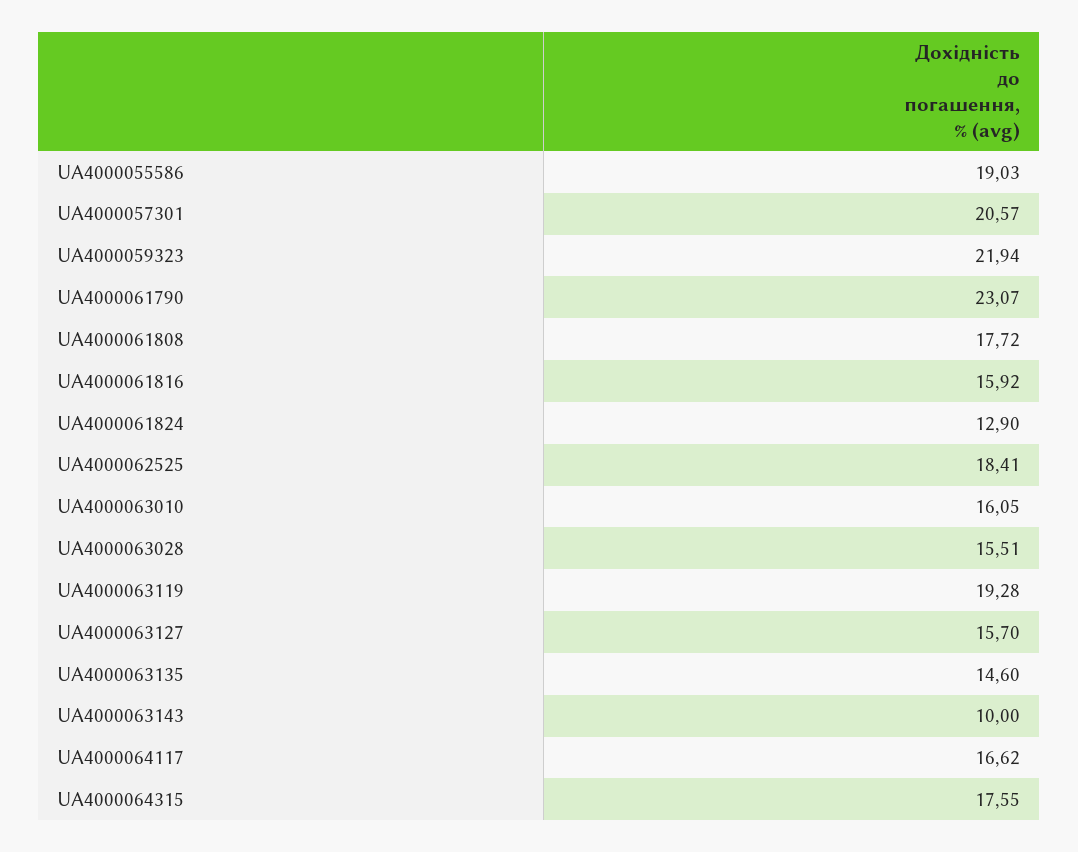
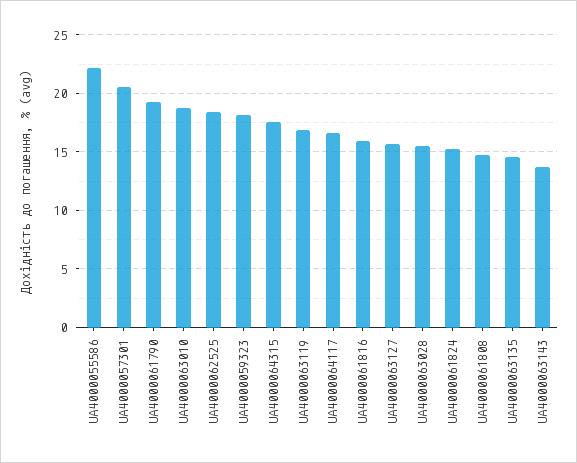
  {
-   "UA4000055586": 19.03,
+   "UA4000055586": 22,
    "UA4000057301": 20.57,
-   "UA4000059323": 21.94,
+   "UA4000059323": 18,
-   "UA4000061790": 23.07,
+   "UA4000061790": 19,
-   "UA4000061808": 17.72,
+   "UA4000061808": 15,
    "UA4000061816": 15.92,
-   "UA4000061824": 12.9,
+   "UA4000061824": 15,
    "UA4000062525": 18.41,
-   "UA4000063010": 16.05,
+   "UA4000063010": 19,
    "UA4000063028": 15.51,
-   "UA4000063119": 19.28,
+   "UA4000063119": 17,
    "UA4000063127": 15.7,
    "UA4000063135": 14.6,
-   "UA4000063143": 10,
+   "UA4000063143": 14,
    "UA4000064117": 16.62,
    "UA4000064315": 17.55
  }

